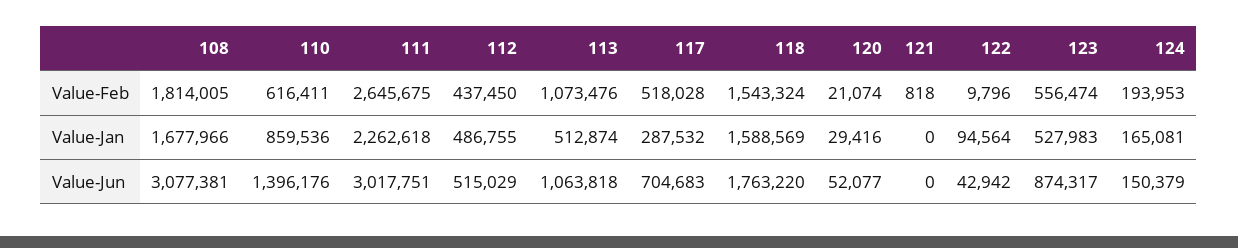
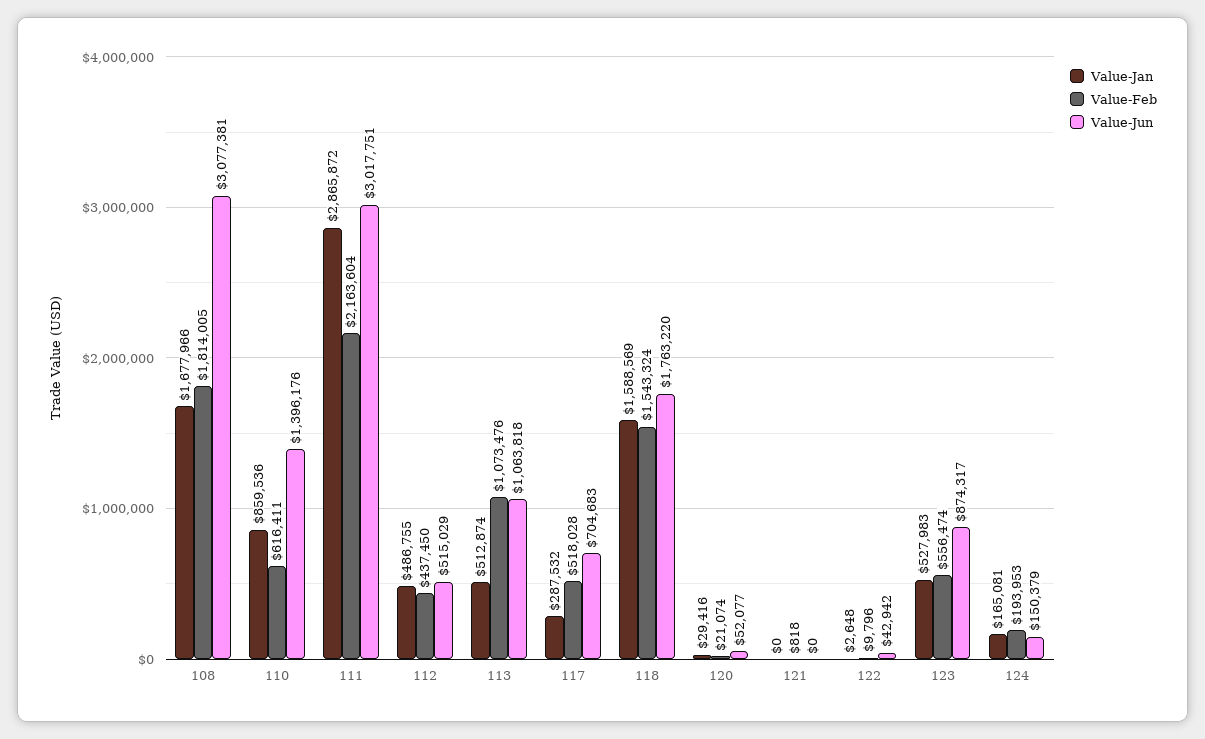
  {
    "Value-Feb": {
      "108": 1814005,
      "110": 616411,
-     "111": 2645675,
+     "111": 2163604,
      "112": 437450,
      "113": 1073476,
      "117": 518028,
      "118": 1543324,
      "120": 21074,
      "121": 818,
      "122": 9796,
      "123": 556474,
      "124": 193953
    },
    "Value-Jan": {
      "108": 1677966,
      "110": 859536,
-     "111": 2262618,
+     "111": 2865872,
      "112": 486755,
      "113": 512874,
      "117": 287532,
      "118": 1588569,
      "120": 29416,
      "121": 0,
-     "122": 94564,
+     "122": 2648,
      "123": 527983,
      "124": 165081
    },
    "Value-Jun": {
      "108": 3077381,
      "110": 1396176,
      "111": 3017751,
      "112": 515029,
      "113": 1063818,
      "117": 704683,
      "118": 1763220,
      "120": 52077,
      "121": 0,
      "122": 42942,
      "123": 874317,
      "124": 150379
    }
  }

